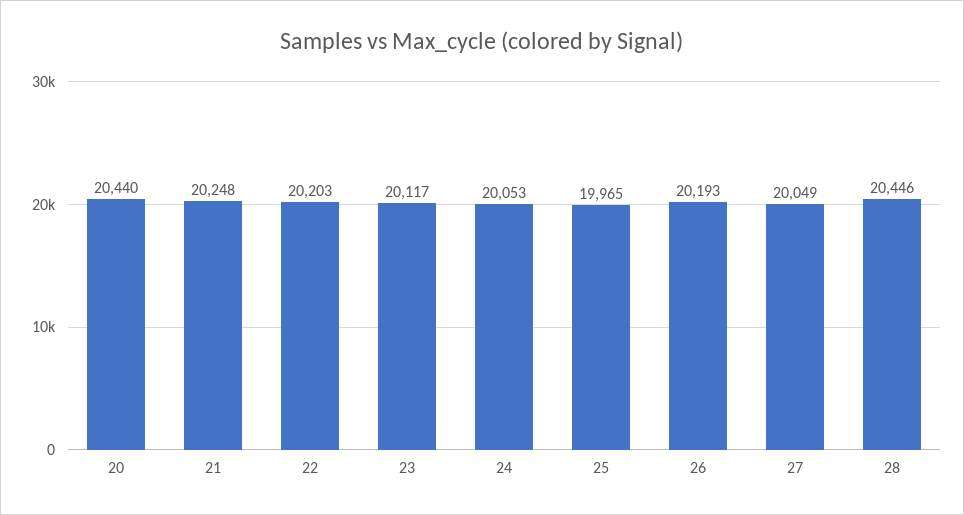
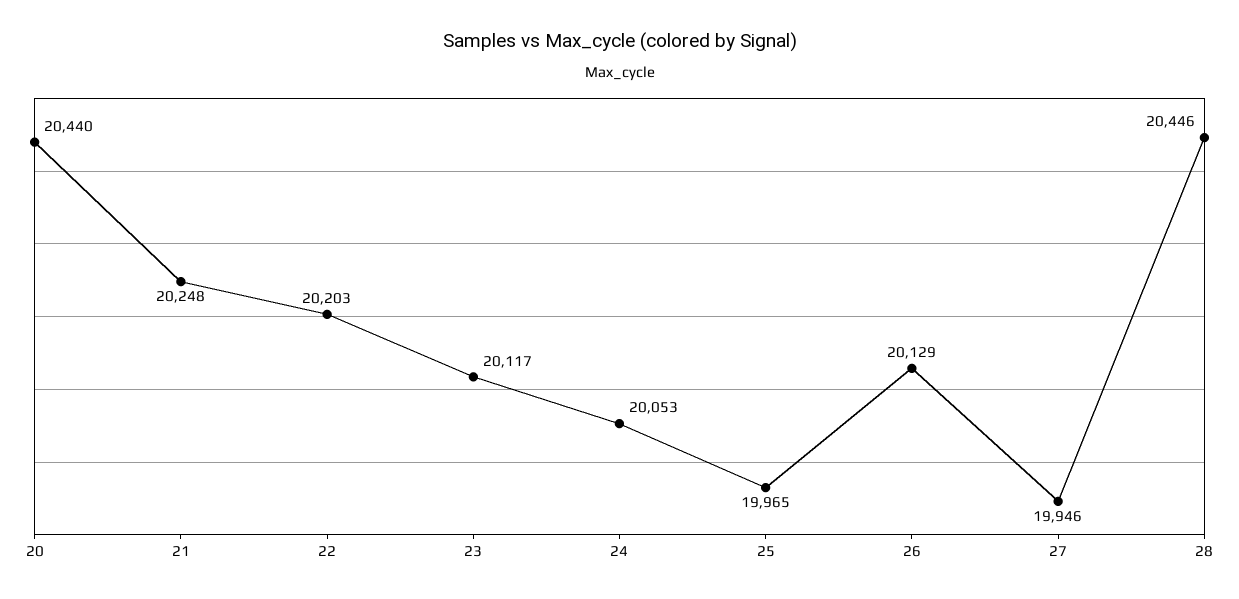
  {
    "20": 20440,
    "21": 20248,
    "22": 20203,
    "23": 20117,
    "24": 20053,
    "25": 19965,
-   "26": 20193,
+   "26": 20129,
-   "27": 20049,
+   "27": 19946,
    "28": 20446
  }

